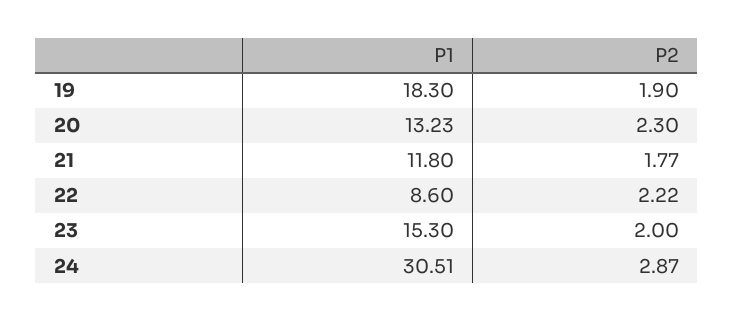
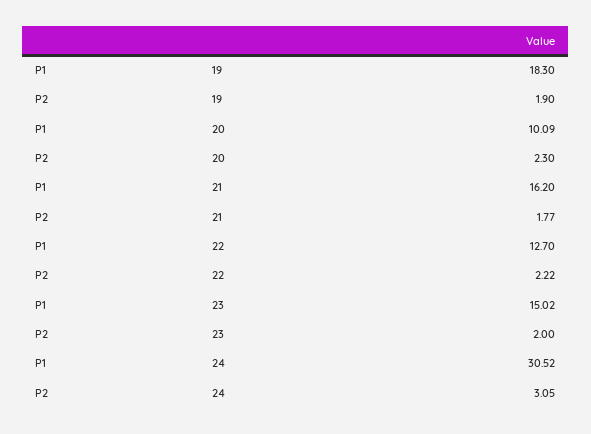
  {
    "P1": {
      "19": 18.3,
-     "20": 13.23,
+     "20": 10.09,
-     "21": 11.8,
+     "21": 16.2,
-     "22": 8.6,
+     "22": 12.7,
-     "23": 15.3,
+     "23": 15.02,
-     "24": 30.51
+     "24": 30.52
    },
    "P2": {
      "19": 1.9,
      "20": 2.3,
      "21": 1.77,
      "22": 2.22,
      "23": 2,
-     "24": 2.87
+     "24": 3.05
    }
  }

